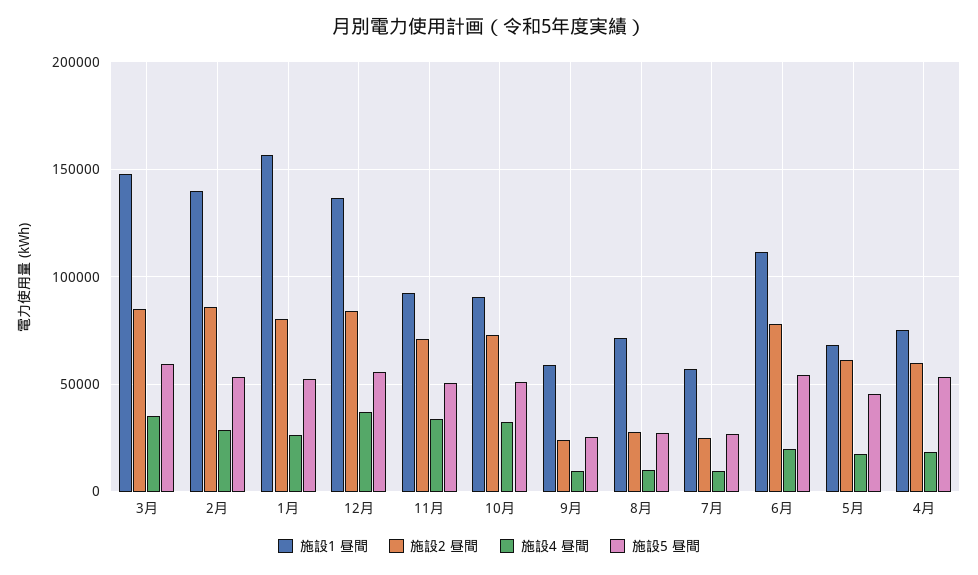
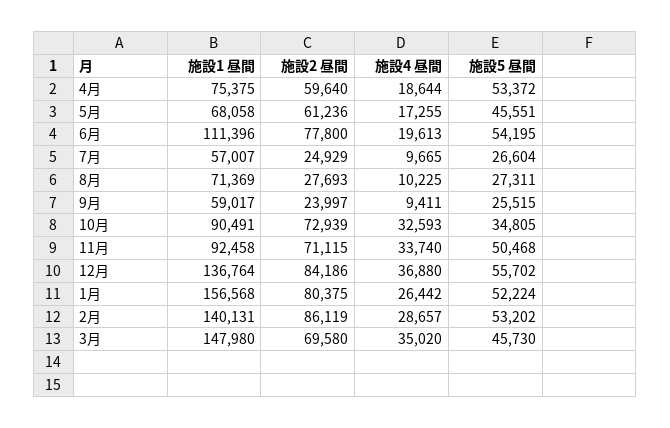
  {
    "施設1 昼間": {
      "3月": 147980,
      "2月": 140131,
      "1月": 156568,
      "12月": 136764,
      "11月": 92458,
      "10月": 90491,
      "9月": 59017,
      "8月": 71369,
      "7月": 57007,
      "6月": 111396,
      "5月": 68058,
      "4月": 75375
    },
    "施設2 昼間": {
-     "3月": 85000,
+     "3月": 69580,
      "2月": 86119,
      "1月": 80375,
      "12月": 84186,
      "11月": 71115,
      "10月": 72939,
      "9月": 23997,
      "8月": 27693,
      "7月": 24929,
      "6月": 77800,
      "5月": 61236,
      "4月": 59640
    },
    "施設4 昼間": {
      "3月": 35020,
      "2月": 28657,
      "1月": 26442,
      "12月": 36880,
      "11月": 33740,
      "10月": 32593,
      "9月": 9411,
      "8月": 10225,
      "7月": 9665,
      "6月": 19613,
      "5月": 17255,
      "4月": 18644
    },
    "施設5 昼間": {
-     "3月": 60000,
+     "3月": 45730,
      "2月": 53202,
      "1月": 52224,
      "12月": 55702,
      "11月": 50468,
-     "10月": 50000,
+     "10月": 34805,
      "9月": 25515,
      "8月": 27311,
      "7月": 26604,
      "6月": 54195,
      "5月": 45551,
      "4月": 53372
    }
  }

